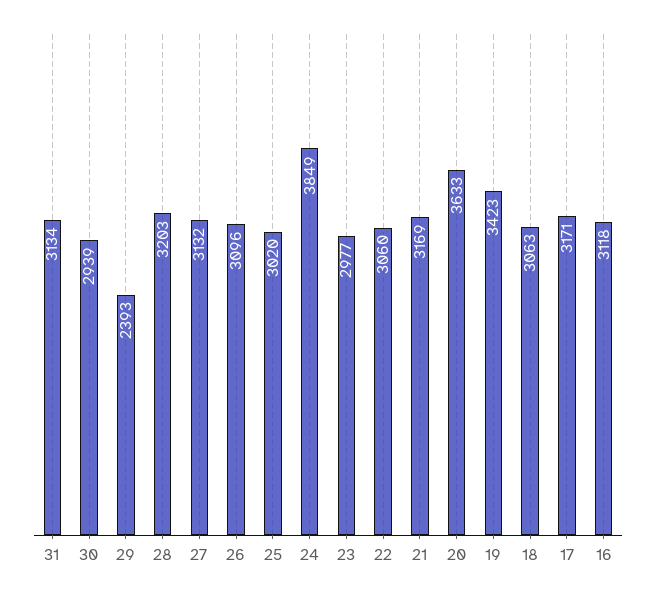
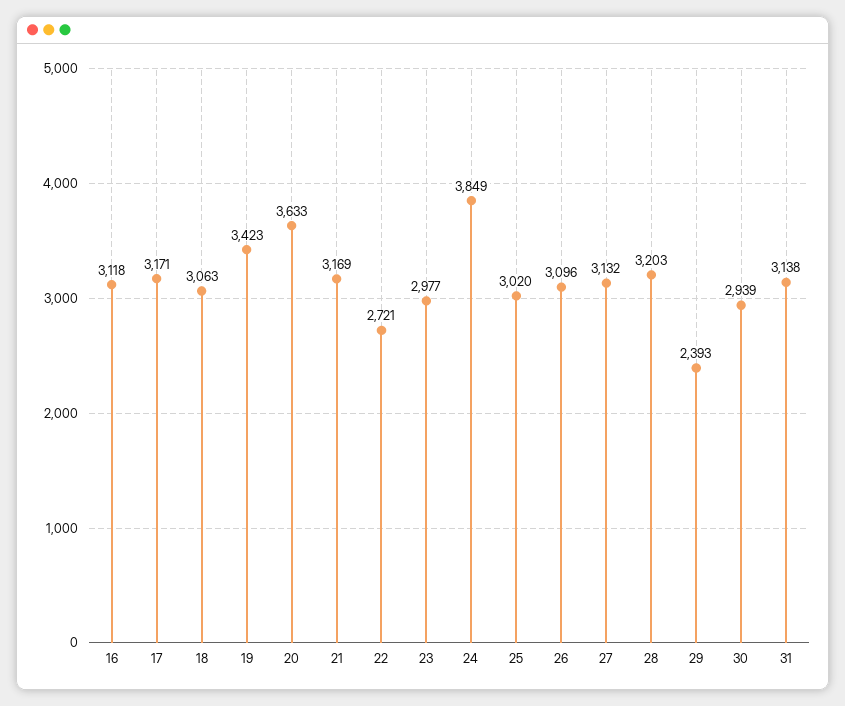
  {
-   "31": 3134,
+   "31": 3138,
    "30": 2939,
    "29": 2393,
    "28": 3203,
    "27": 3132,
    "26": 3096,
    "25": 3020,
    "24": 3849,
    "23": 2977,
-   "22": 3060,
+   "22": 2721,
    "21": 3169,
    "20": 3633,
    "19": 3423,
    "18": 3063,
    "17": 3171,
    "16": 3118
  }

